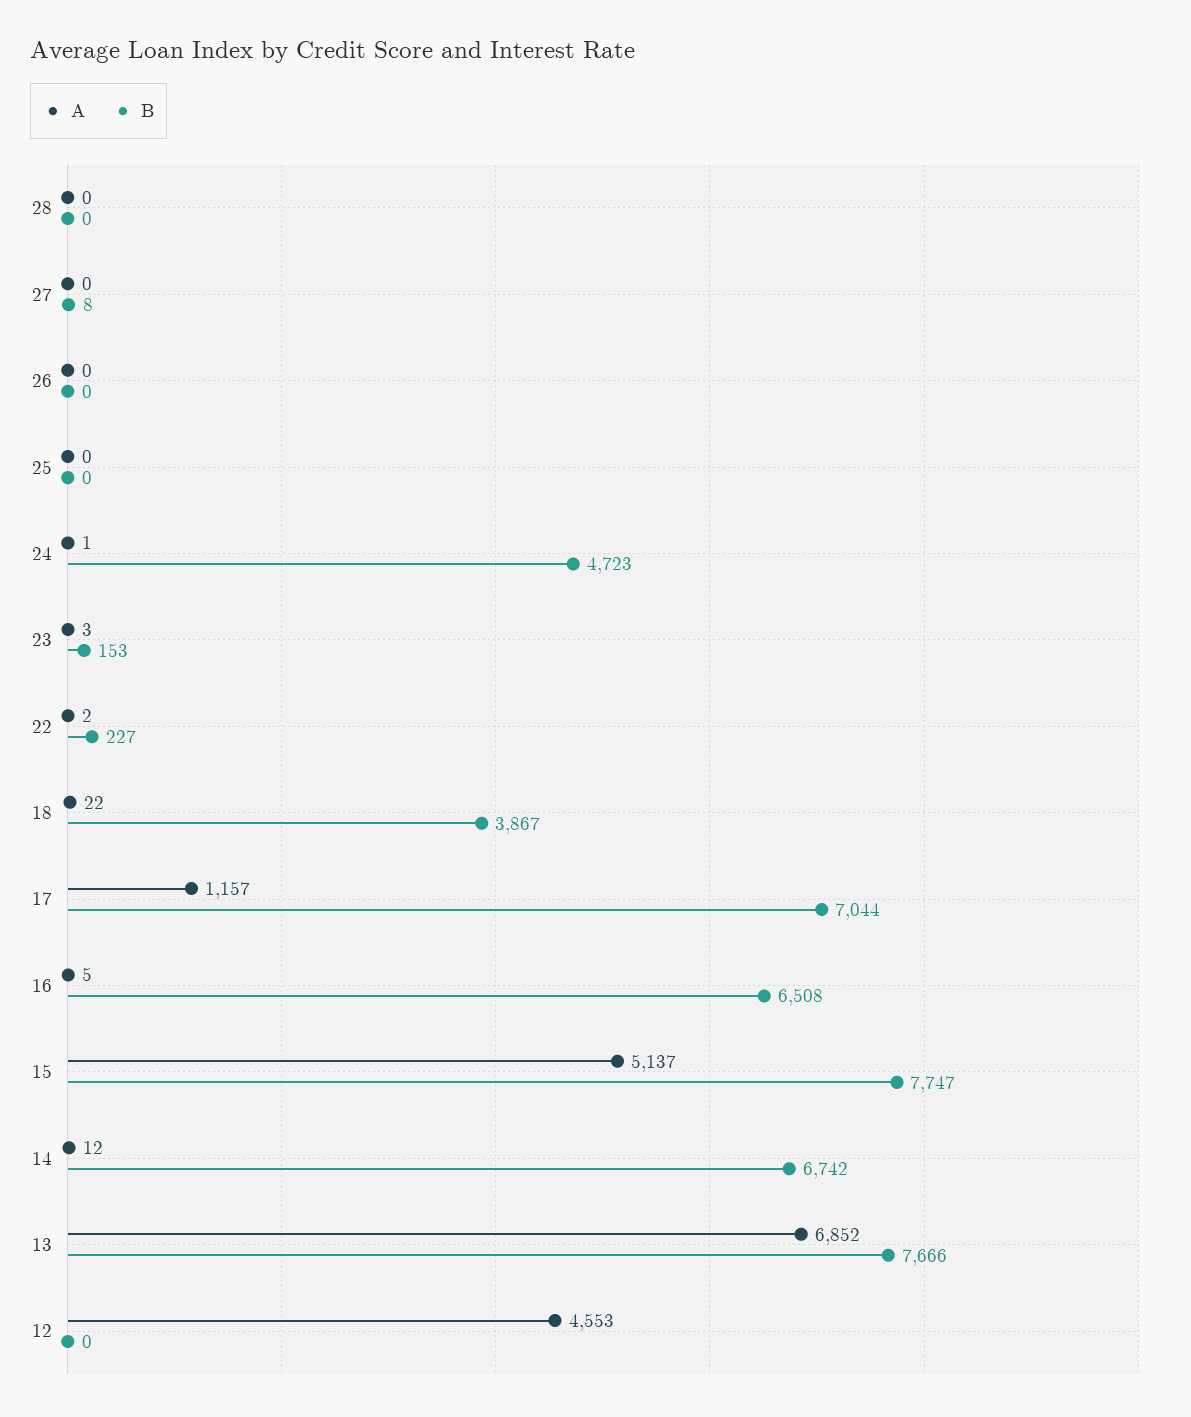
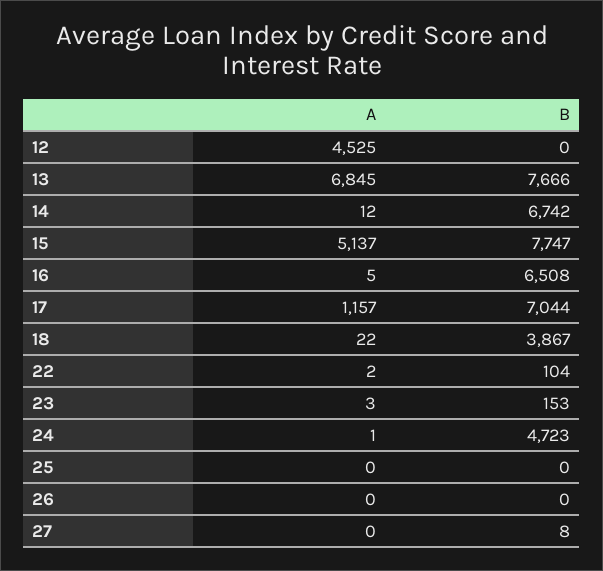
  {
    "A": {
-     "28": 0,
      "27": 0,
      "26": 0,
      "25": 0,
      "24": 1,
      "23": 3,
      "22": 2,
      "18": 22,
      "17": 1157,
      "16": 5,
      "15": 5137,
      "14": 12,
-     "13": 6852,
+     "13": 6845,
-     "12": 4553
+     "12": 4525
    },
    "B": {
-     "28": 0,
      "27": 8,
      "26": 0,
      "25": 0,
      "24": 4723,
      "23": 153,
-     "22": 227,
+     "22": 104,
      "18": 3867,
      "17": 7044,
      "16": 6508,
      "15": 7747,
      "14": 6742,
      "13": 7666,
      "12": 0
    }
  }

